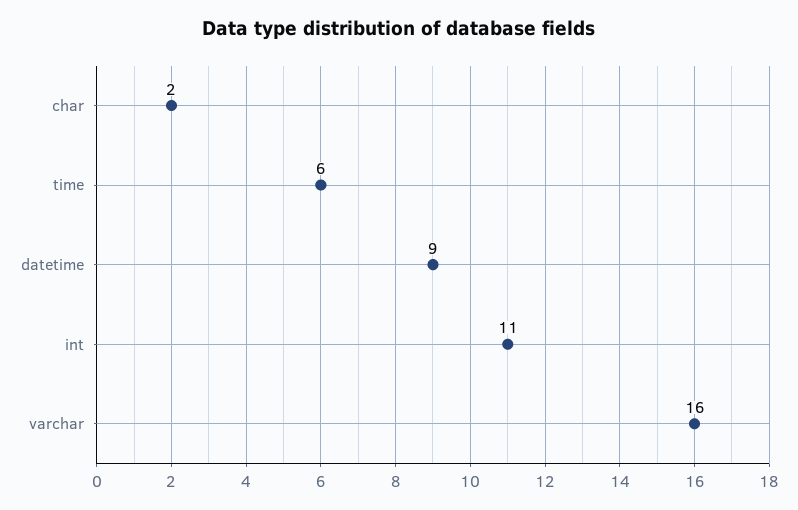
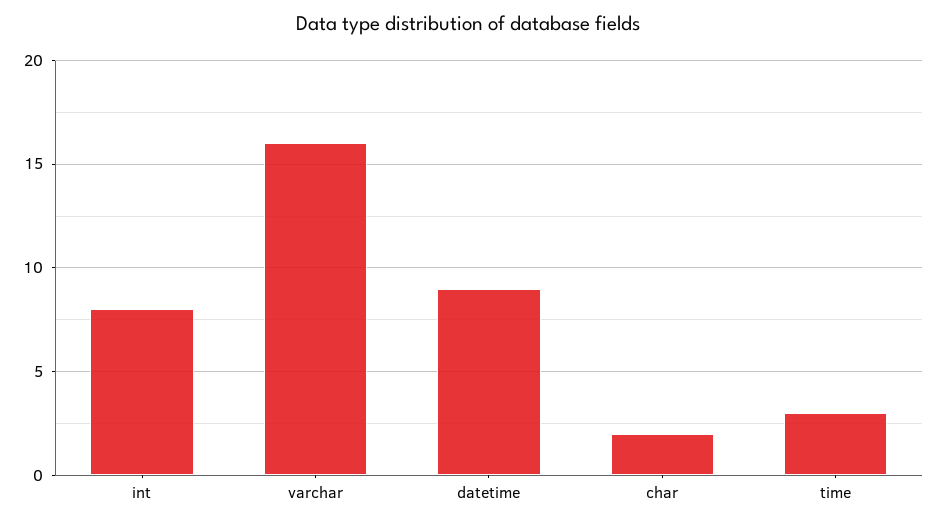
  {
    "char": 2,
-   "time": 6,
+   "time": 3,
    "datetime": 9,
-   "int": 11,
+   "int": 8,
    "varchar": 16
  }

